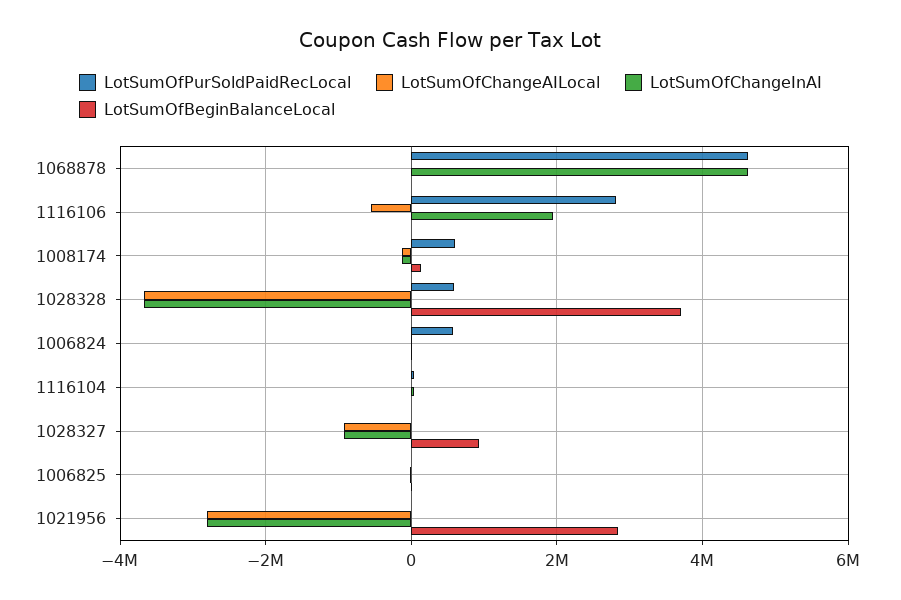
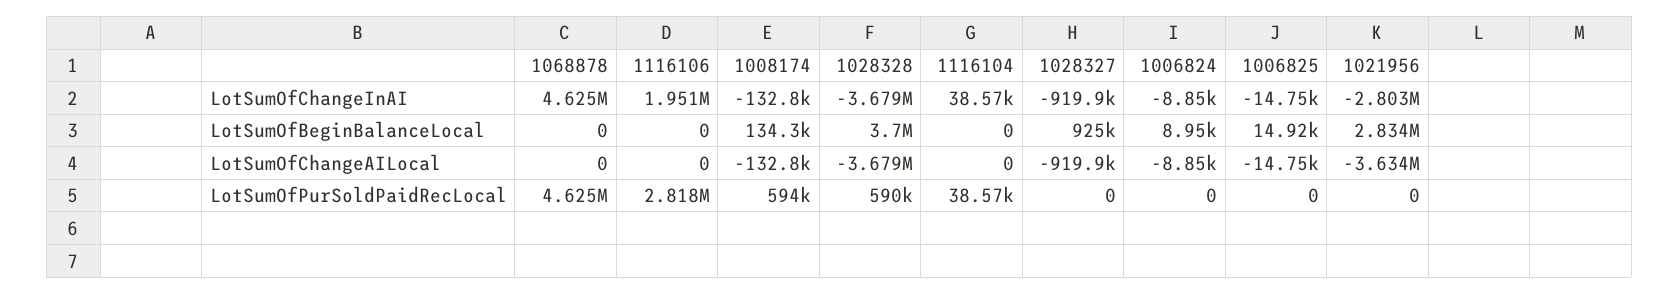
  {
    "LotSumOfPurSoldPaidRecLocal": {
      "1068878": 4625000,
      "1116106": 2818000,
      "1008174": 594000,
      "1028328": 590000,
-     "1006824": 600000,
+     "1006824": 0,
      "1116104": 38570,
      "1028327": 0,
      "1006825": 0,
      "1021956": 0
    },
    "LotSumOfChangeAILocal": {
      "1068878": 0,
-     "1116106": -600000,
+     "1116106": 0,
      "1008174": -132800,
      "1028328": -3679000,
      "1006824": -8850,
      "1116104": 0,
      "1028327": -919900,
      "1006825": -14750,
-     "1021956": -2800000
+     "1021956": -3634000
    },
    "LotSumOfChangeInAI": {
      "1068878": 4625000,
      "1116106": 1951000,
      "1008174": -132800,
      "1028328": -3679000,
      "1006824": -8850,
      "1116104": 38570,
      "1028327": -919900,
      "1006825": -14750,
      "1021956": -2803000
    },
    "LotSumOfBeginBalanceLocal": {
      "1068878": 0,
      "1116106": 0,
      "1008174": 134300,
      "1028328": 3700000,
      "1006824": 8950,
      "1116104": 0,
      "1028327": 925000,
      "1006825": 14920,
      "1021956": 2834000
    }
  }

